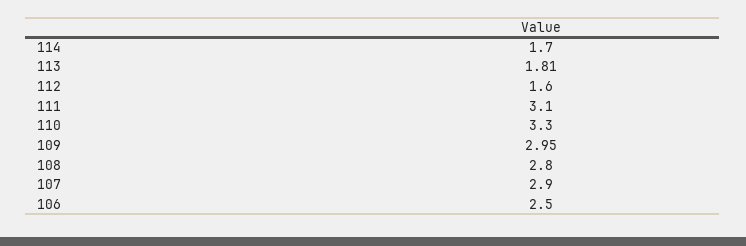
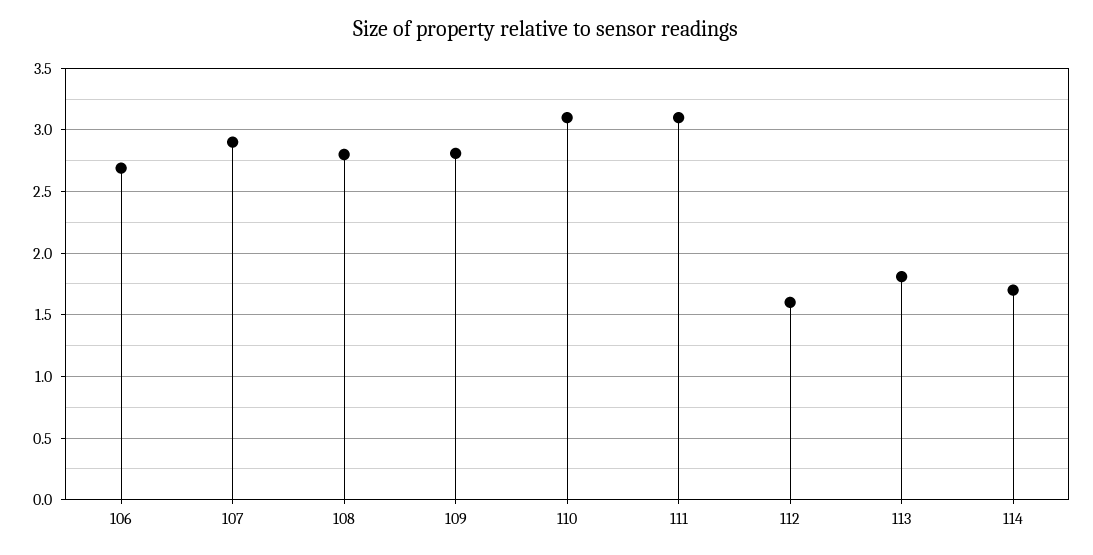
  {
    "114": 1.7,
    "113": 1.81,
    "112": 1.6,
    "111": 3.1,
-   "110": 3.3,
+   "110": 3.1,
-   "109": 2.95,
+   "109": 2.8,
    "108": 2.8,
    "107": 2.9,
-   "106": 2.5
+   "106": 2.7
  }

